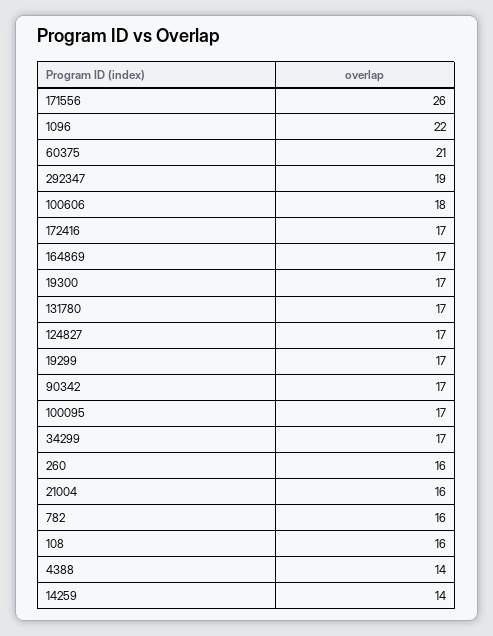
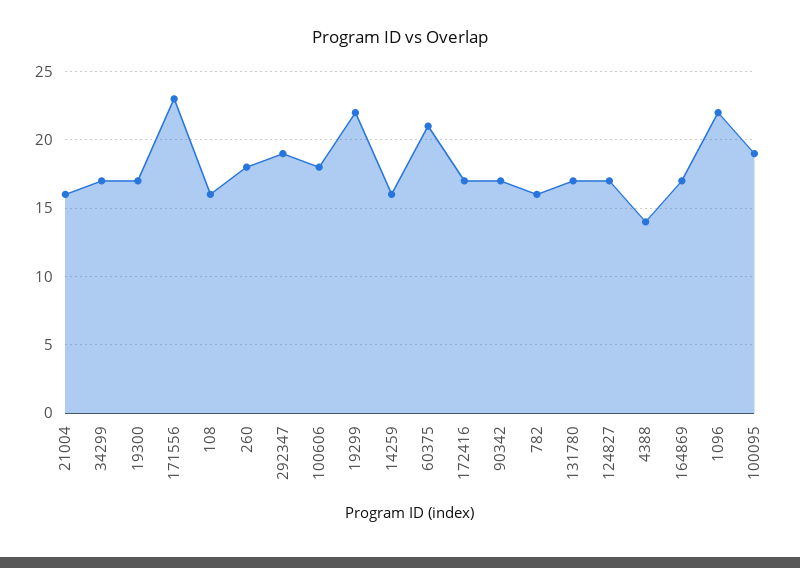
  {
-   "171556": 26,
+   "171556": 23,
    "1096": 22,
    "60375": 21,
    "292347": 19,
    "100606": 18,
    "172416": 17,
    "164869": 17,
    "19300": 17,
    "131780": 17,
    "124827": 17,
-   "19299": 17,
+   "19299": 22,
    "90342": 17,
-   "100095": 17,
+   "100095": 19,
    "34299": 17,
-   "260": 16,
+   "260": 18,
    "21004": 16,
    "782": 16,
    "108": 16,
    "4388": 14,
-   "14259": 14
+   "14259": 16
  }

